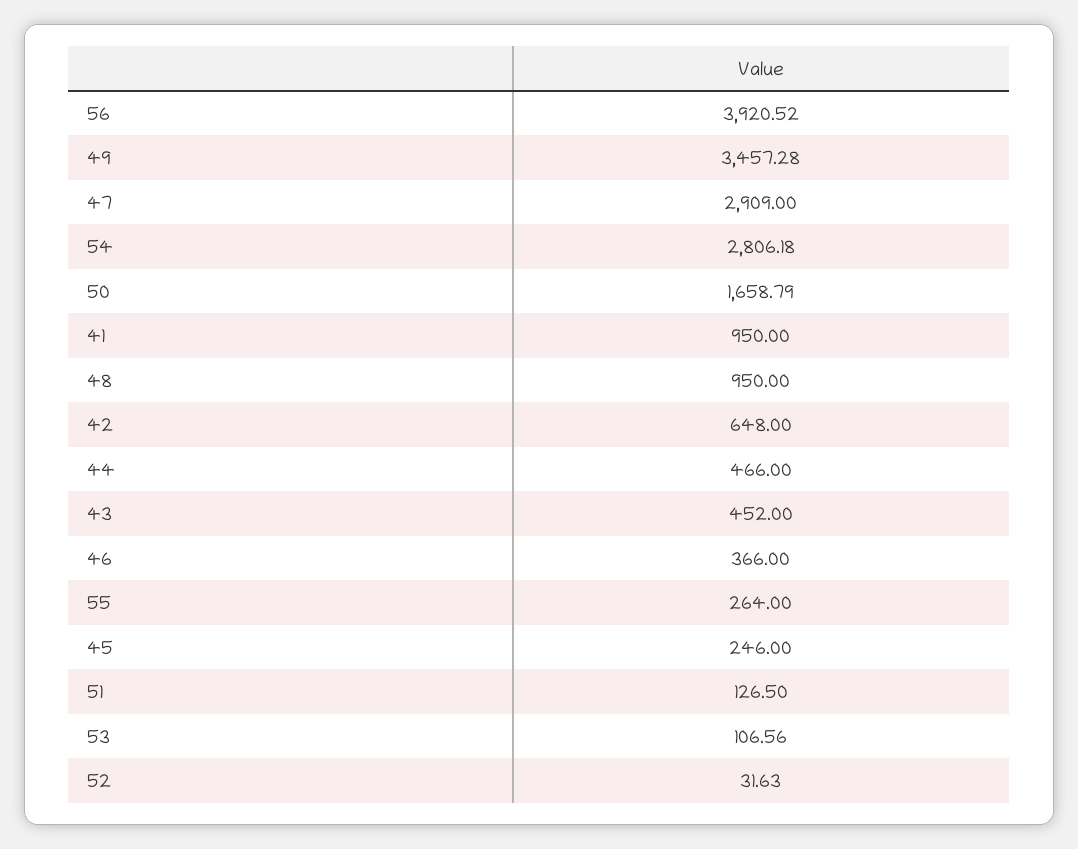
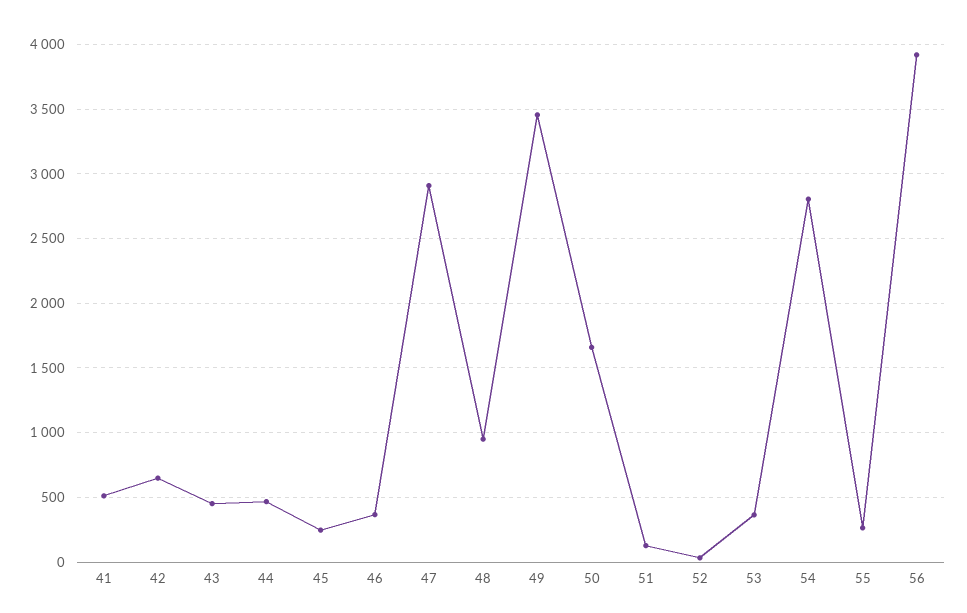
  {
    "56": 3920.52,
    "49": 3457.28,
    "47": 2909,
    "54": 2806.18,
    "50": 1658.79,
-   "41": 950,
+   "41": 500,
    "48": 950,
    "42": 648,
    "44": 466,
    "43": 452,
    "46": 366,
    "55": 264,
    "45": 246,
    "51": 126.5,
-   "53": 106.56,
+   "53": 350,
    "52": 31.63
  }

